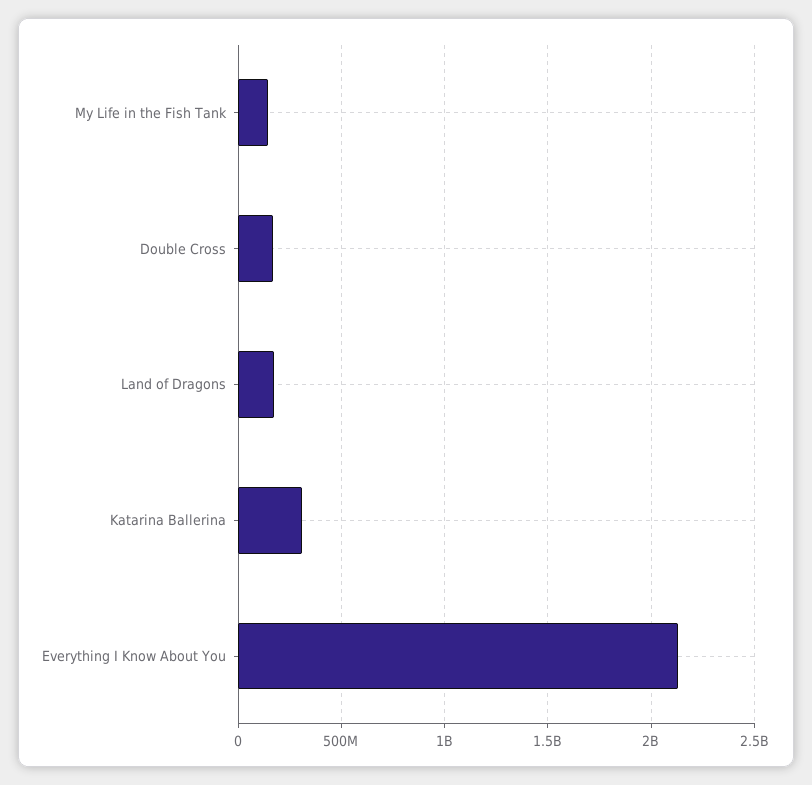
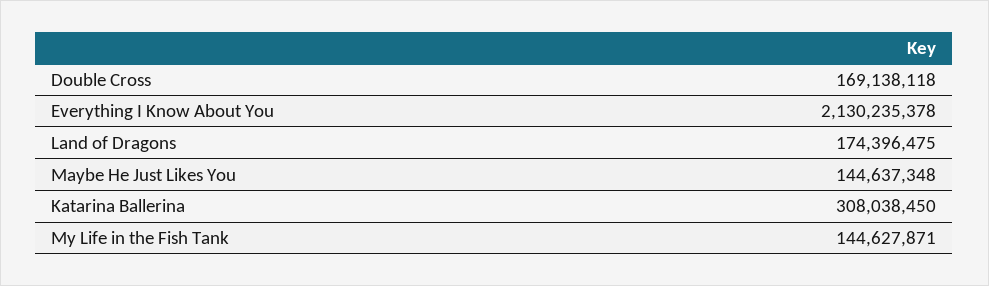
  {
    "My Life in the Fish Tank": 144627871,
    "Double Cross": 169138118,
    "Land of Dragons": 174396475,
    "Katarina Ballerina": 308038450,
-   "Everything I Know About You": 2130235378
+   "Everything I Know About You": 2130235378,
+   "Maybe He Just Likes You": 144637348
  }

